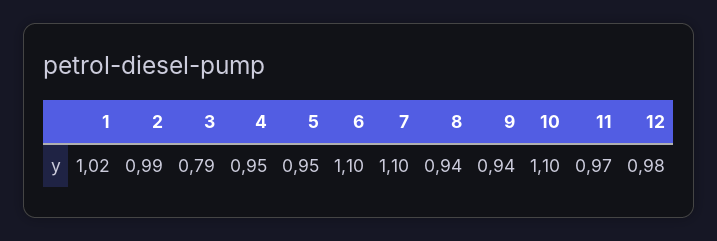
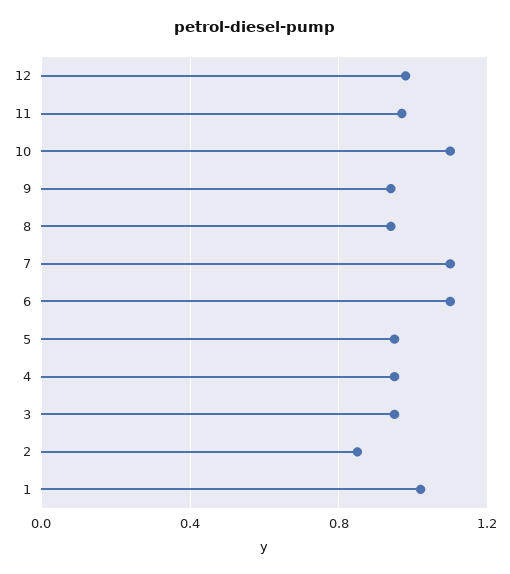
  {
    "1": 1.02,
-   "2": 0.99,
+   "2": 0.85,
-   "3": 0.79,
+   "3": 0.95,
    "4": 0.95,
    "5": 0.95,
    "6": 1.1,
    "7": 1.1,
    "8": 0.94,
    "9": 0.94,
    "10": 1.1,
    "11": 0.97,
    "12": 0.98
  }

